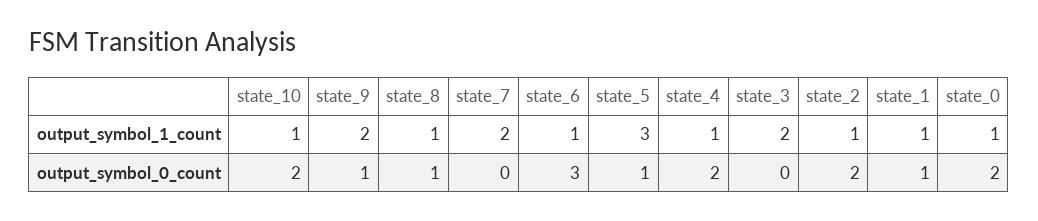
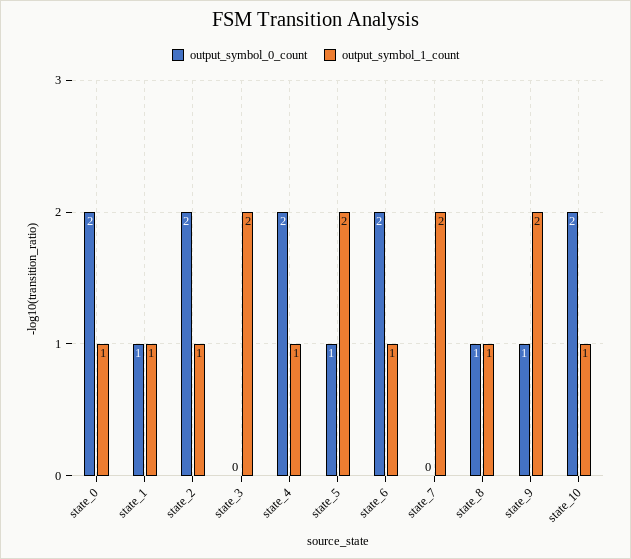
  {
    "output_symbol_1_count": {
      "state_10": 1,
      "state_9": 2,
      "state_8": 1,
      "state_7": 2,
      "state_6": 1,
-     "state_5": 3,
+     "state_5": 2,
      "state_4": 1,
      "state_3": 2,
      "state_2": 1,
      "state_1": 1,
      "state_0": 1
    },
    "output_symbol_0_count": {
      "state_10": 2,
      "state_9": 1,
      "state_8": 1,
      "state_7": 0,
-     "state_6": 3,
+     "state_6": 2,
      "state_5": 1,
      "state_4": 2,
      "state_3": 0,
      "state_2": 2,
      "state_1": 1,
      "state_0": 2
    }
  }

